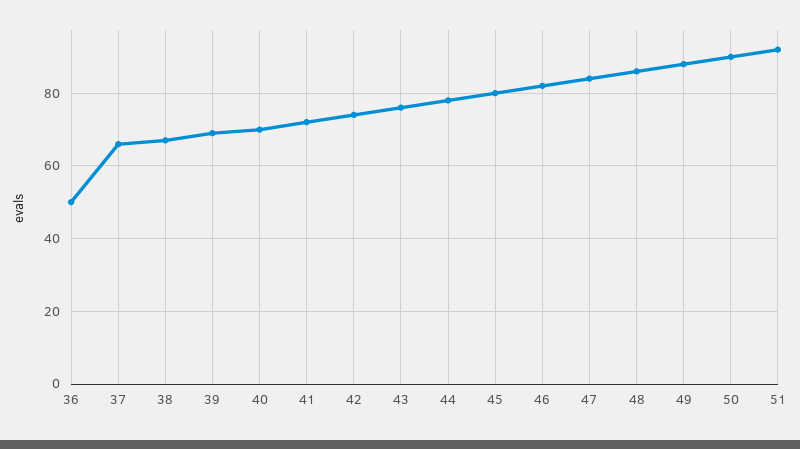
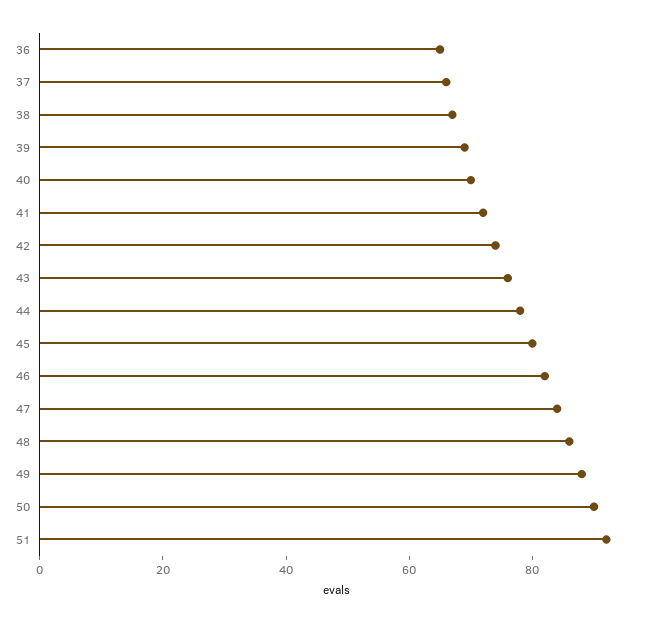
  {
-   "36": 50,
+   "36": 65,
    "37": 65,
    "38": 65,
    "39": 70,
    "40": 70,
    "41": 70,
    "42": 75,
    "43": 75,
    "44": 80,
    "45": 80,
    "46": 80,
    "47": 85,
    "48": 85,
    "49": 90,
    "50": 90,
    "51": 90
  }

